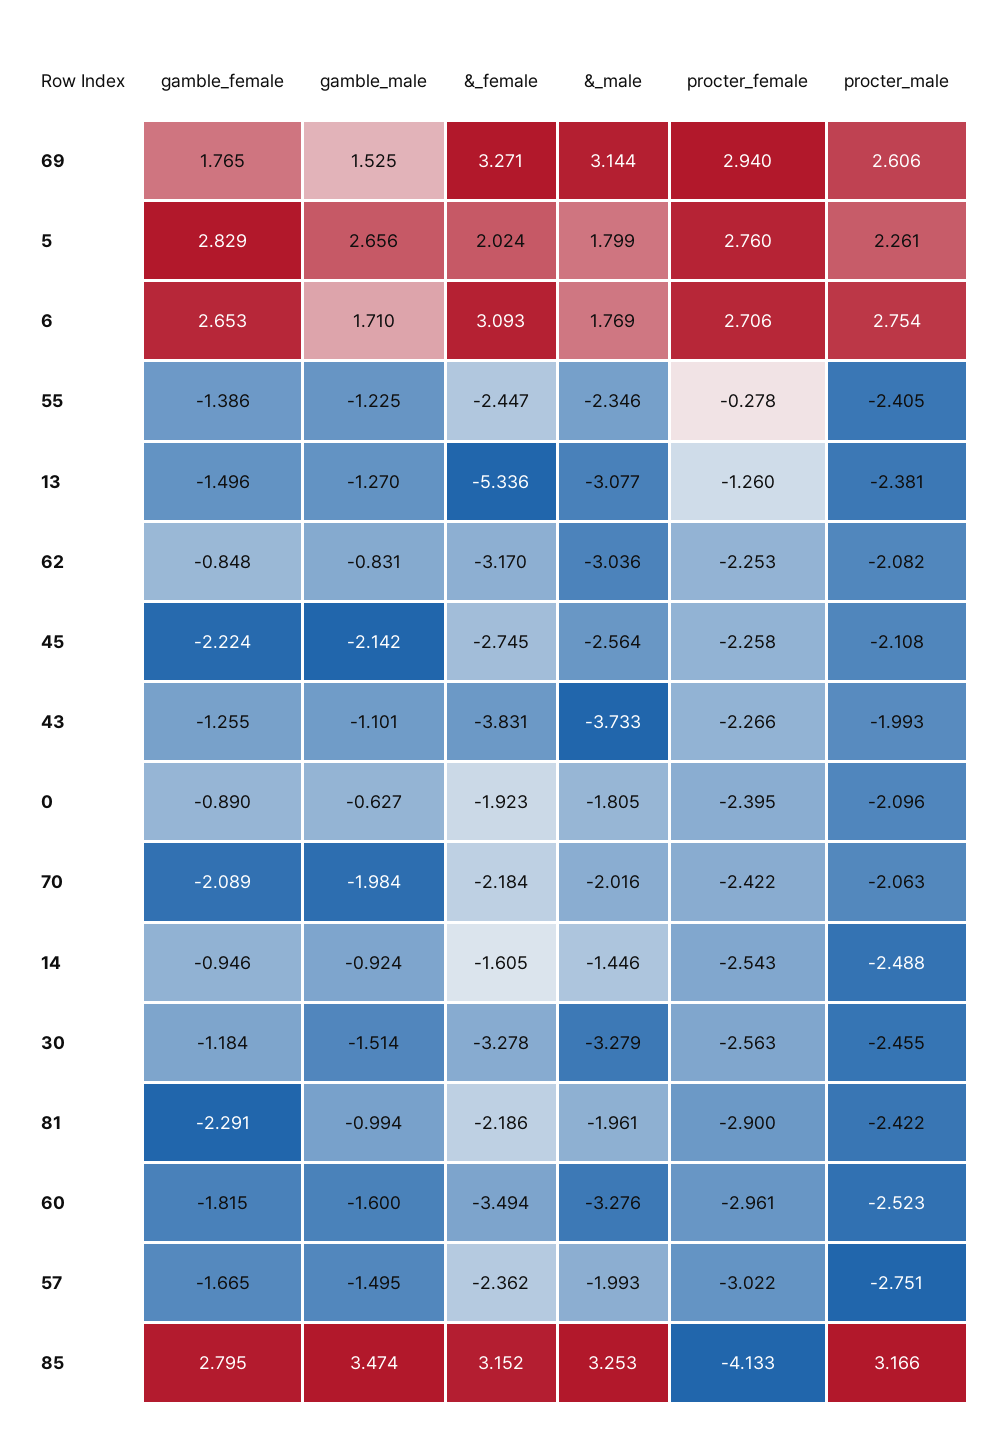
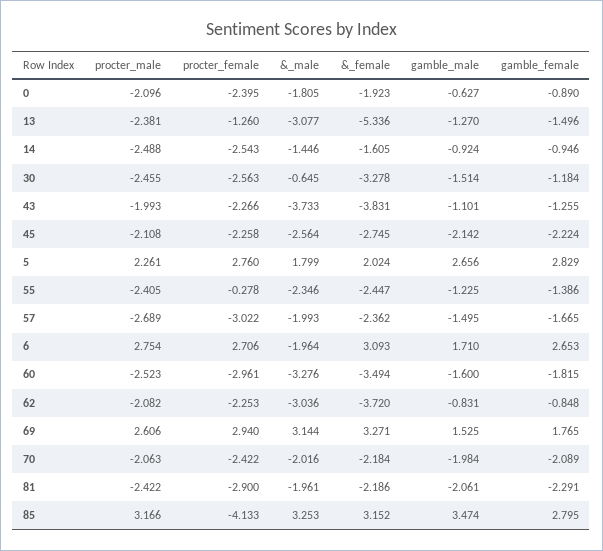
  {
    "gamble_female": {
      "69": 1.765,
      "5": 2.829,
      "6": 2.653,
      "55": -1.386,
      "13": -1.496,
      "62": -0.848,
      "45": -2.224,
      "43": -1.255,
      "0": -0.89,
      "70": -2.089,
      "14": -0.946,
      "30": -1.184,
      "81": -2.291,
      "60": -1.815,
      "57": -1.665,
      "85": 2.795
    },
    "gamble_male": {
      "69": 1.525,
      "5": 2.656,
      "6": 1.71,
      "55": -1.225,
      "13": -1.27,
      "62": -0.831,
      "45": -2.142,
      "43": -1.101,
      "0": -0.627,
      "70": -1.984,
      "14": -0.924,
      "30": -1.514,
-     "81": -0.994,
+     "81": -2.061,
      "60": -1.6,
      "57": -1.495,
      "85": 3.474
    },
    "&_female": {
      "69": 3.271,
      "5": 2.024,
      "6": 3.093,
      "55": -2.447,
      "13": -5.336,
-     "62": -3.17,
+     "62": -3.72,
      "45": -2.745,
      "43": -3.831,
      "0": -1.923,
      "70": -2.184,
      "14": -1.605,
      "30": -3.278,
      "81": -2.186,
      "60": -3.494,
      "57": -2.362,
      "85": 3.152
    },
    "&_male": {
      "69": 3.144,
      "5": 1.799,
-     "6": 1.769,
+     "6": -1.964,
      "55": -2.346,
      "13": -3.077,
      "62": -3.036,
      "45": -2.564,
      "43": -3.733,
      "0": -1.805,
      "70": -2.016,
      "14": -1.446,
-     "30": -3.279,
+     "30": -0.645,
      "81": -1.961,
      "60": -3.276,
      "57": -1.993,
      "85": 3.253
    },
    "procter_female": {
      "69": 2.94,
      "5": 2.76,
      "6": 2.706,
      "55": -0.278,
      "13": -1.26,
      "62": -2.253,
      "45": -2.258,
      "43": -2.266,
      "0": -2.395,
      "70": -2.422,
      "14": -2.543,
      "30": -2.563,
      "81": -2.9,
      "60": -2.961,
      "57": -3.022,
      "85": -4.133
    },
    "procter_male": {
      "69": 2.606,
      "5": 2.261,
      "6": 2.754,
      "55": -2.405,
      "13": -2.381,
      "62": -2.082,
      "45": -2.108,
      "43": -1.993,
      "0": -2.096,
      "70": -2.063,
      "14": -2.488,
      "30": -2.455,
      "81": -2.422,
      "60": -2.523,
-     "57": -2.751,
+     "57": -2.689,
      "85": 3.166
    }
  }

